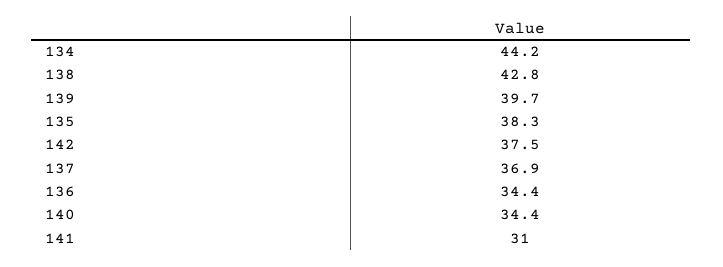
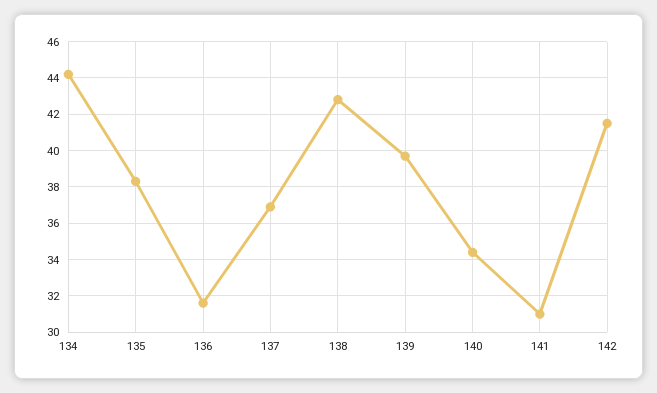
  {
    "134": 44.2,
    "138": 42.8,
    "139": 39.7,
    "135": 38.3,
-   "142": 37.5,
+   "142": 41.5,
    "137": 36.9,
-   "136": 34.4,
+   "136": 31.5,
    "140": 34.4,
    "141": 31
  }

